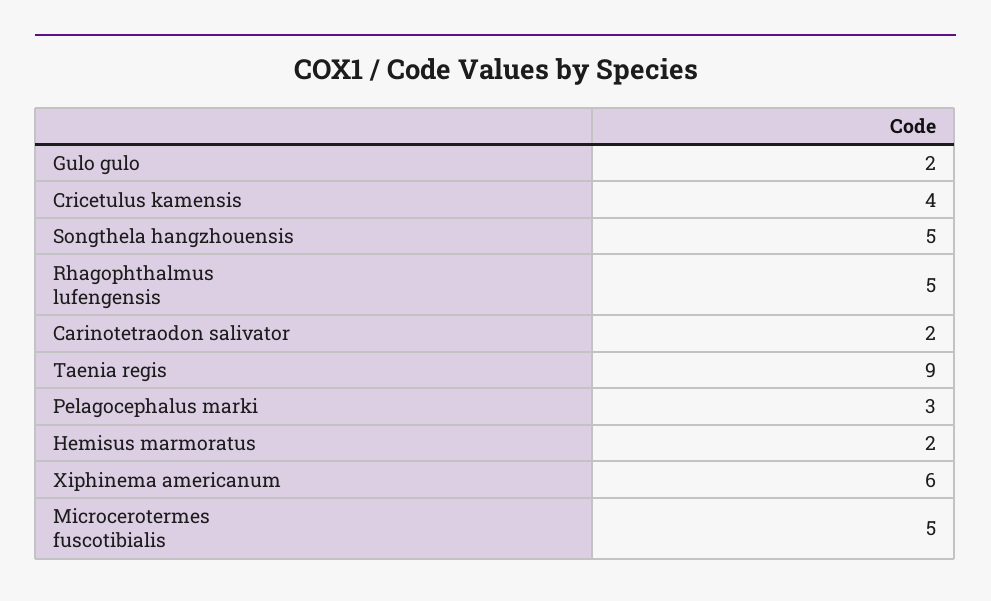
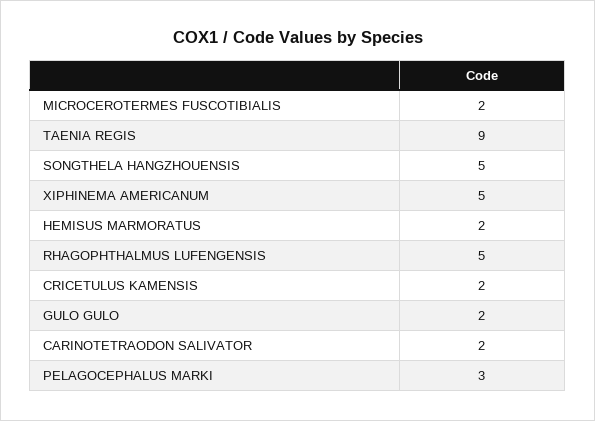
  {
    "Gulo gulo": 2,
-   "Cricetulus kamensis": 4,
+   "Cricetulus kamensis": 2,
    "Songthela hangzhouensis": 5,
    "Rhagophthalmus lufengensis": 5,
    "Carinotetraodon salivator": 2,
    "Taenia regis": 9,
    "Pelagocephalus marki": 3,
    "Hemisus marmoratus": 2,
-   "Xiphinema americanum": 6,
+   "Xiphinema americanum": 5,
-   "Microcerotermes fuscotibialis": 5
+   "Microcerotermes fuscotibialis": 2
  }

